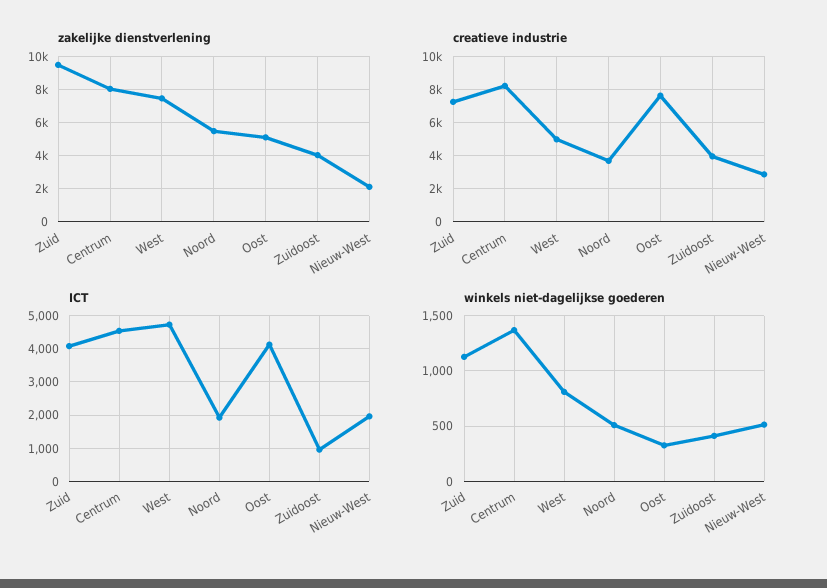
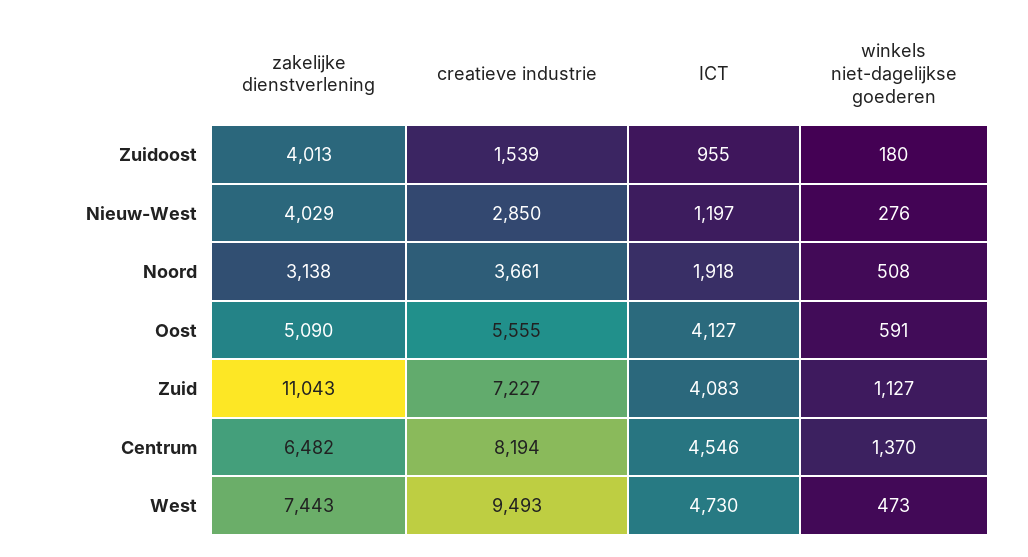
  {
    "zakelijke dienstverlening": {
-     "Zuid": 9500,
+     "Zuid": 11043,
-     "Centrum": 8000,
+     "Centrum": 6482,
      "West": 7443,
-     "Noord": 5500,
+     "Noord": 3138,
      "Oost": 5090,
      "Zuidoost": 4013,
-     "Nieuw-West": 2000
+     "Nieuw-West": 4029
    },
    "creatieve industrie": {
      "Zuid": 7227,
      "Centrum": 8194,
-     "West": 5000,
+     "West": 9493,
      "Noord": 3661,
-     "Oost": 7500,
+     "Oost": 5555,
-     "Zuidoost": 4000,
+     "Zuidoost": 1539,
      "Nieuw-West": 2850
    },
    "ICT": {
      "Zuid": 4083,
      "Centrum": 4546,
      "West": 4730,
      "Noord": 1918,
      "Oost": 4127,
      "Zuidoost": 955,
-     "Nieuw-West": 2000
+     "Nieuw-West": 1197
    },
    "winkels niet-dagelijkse goederen": {
      "Zuid": 1127,
      "Centrum": 1370,
-     "West": 800,
+     "West": 473,
      "Noord": 508,
-     "Oost": 300,
+     "Oost": 591,
-     "Zuidoost": 400,
+     "Zuidoost": 180,
-     "Nieuw-West": 500
+     "Nieuw-West": 276
    }
  }

